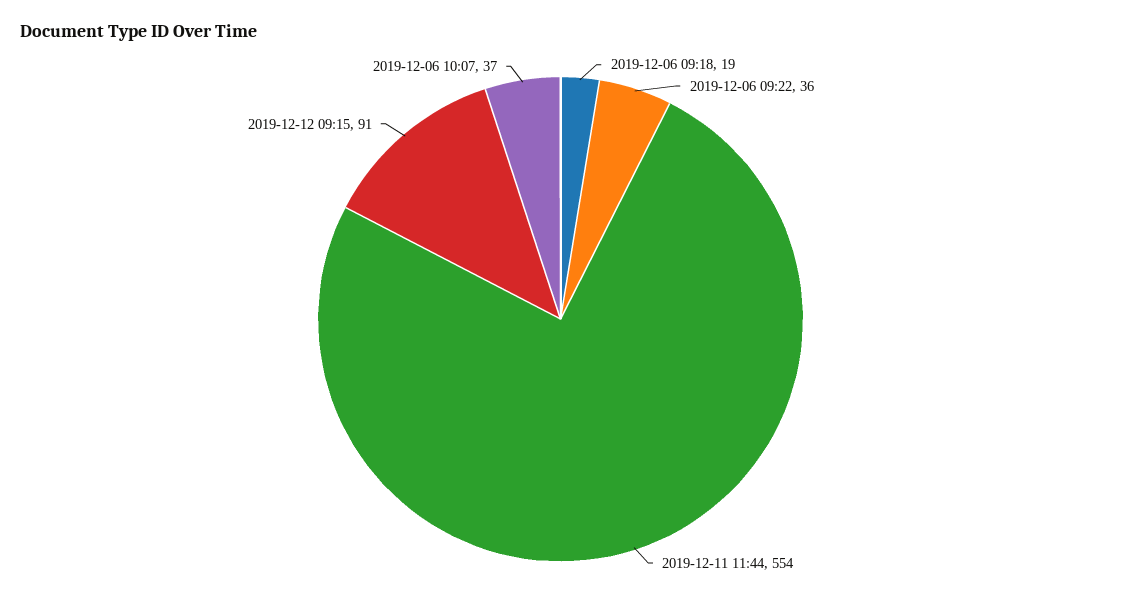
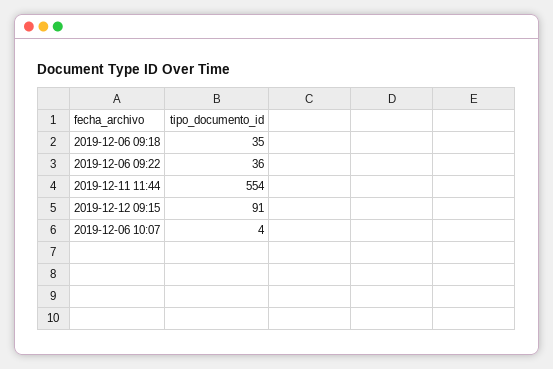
  {
-   "2019-12-06 09:18": 19,
+   "2019-12-06 09:18": 35,
    "2019-12-06 09:22": 36,
    "2019-12-11 11:44": 554,
    "2019-12-12 09:15": 91,
-   "2019-12-06 10:07": 37
+   "2019-12-06 10:07": 4
  }

